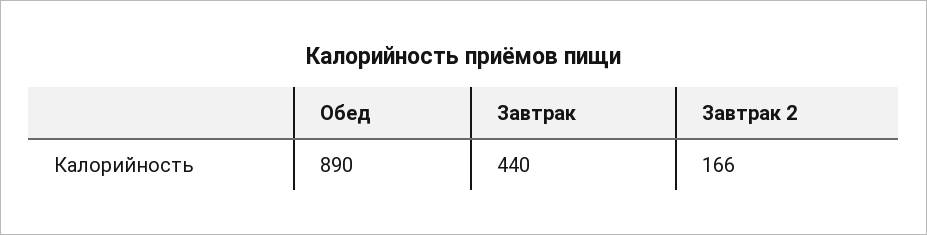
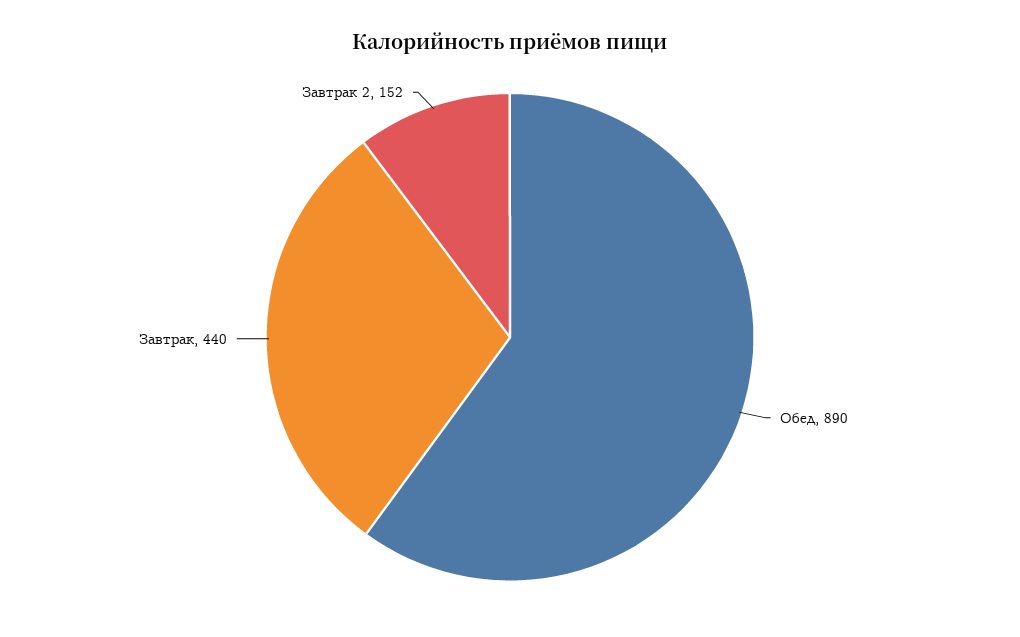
  {
    "Обед": 890,
    "Завтрак": 440,
-   "Завтрак 2": 166
+   "Завтрак 2": 152
  }

